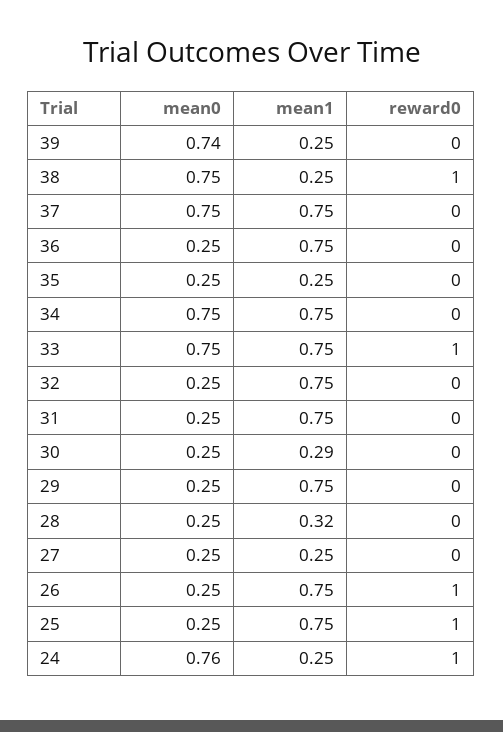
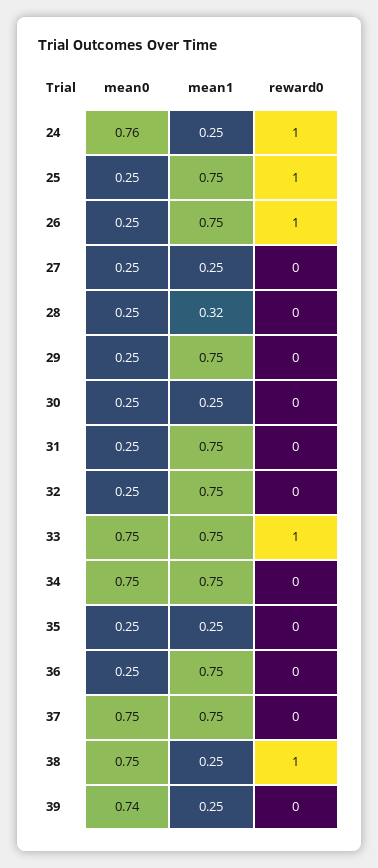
  {
    "mean0": {
      "39": 0.74,
      "38": 0.75,
      "37": 0.75,
      "36": 0.25,
      "35": 0.25,
      "34": 0.75,
      "33": 0.75,
      "32": 0.25,
      "31": 0.25,
      "30": 0.25,
      "29": 0.25,
      "28": 0.25,
      "27": 0.25,
      "26": 0.25,
      "25": 0.25,
      "24": 0.76
    },
    "mean1": {
      "39": 0.25,
      "38": 0.25,
      "37": 0.75,
      "36": 0.75,
      "35": 0.25,
      "34": 0.75,
      "33": 0.75,
      "32": 0.75,
      "31": 0.75,
-     "30": 0.29,
+     "30": 0.25,
      "29": 0.75,
      "28": 0.32,
      "27": 0.25,
      "26": 0.75,
      "25": 0.75,
      "24": 0.25
    },
    "reward0": {
      "39": 0,
      "38": 1,
      "37": 0,
      "36": 0,
      "35": 0,
      "34": 0,
      "33": 1,
      "32": 0,
      "31": 0,
      "30": 0,
      "29": 0,
      "28": 0,
      "27": 0,
      "26": 1,
      "25": 1,
      "24": 1
    }
  }

